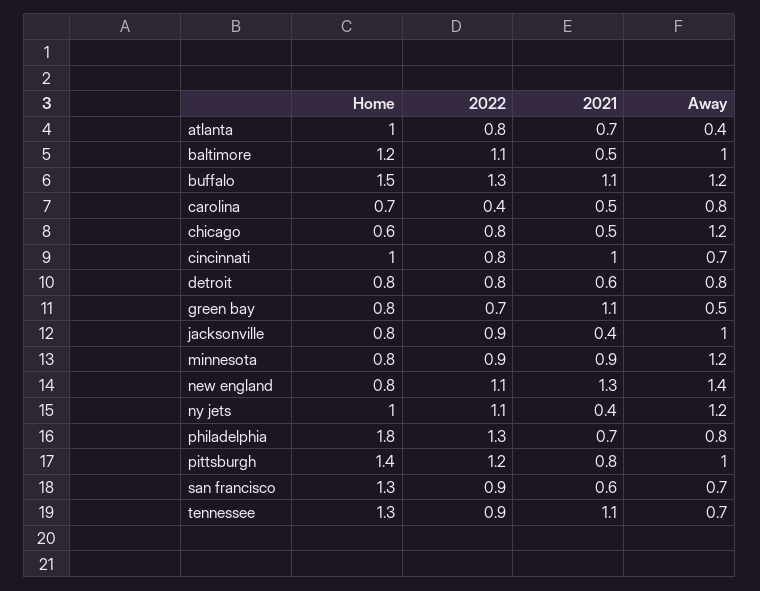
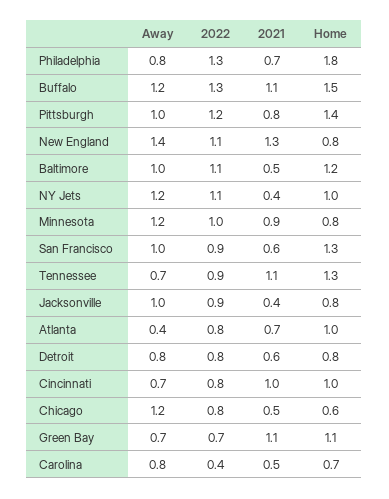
  {
    "Home": {
      "atlanta": 1,
      "baltimore": 1.2,
      "buffalo": 1.5,
      "carolina": 0.7,
      "chicago": 0.6,
      "cincinnati": 1,
      "detroit": 0.8,
-     "green bay": 0.8,
+     "green bay": 1.1,
      "jacksonville": 0.8,
      "minnesota": 0.8,
      "new england": 0.8,
      "ny jets": 1,
      "philadelphia": 1.8,
      "pittsburgh": 1.4,
      "san francisco": 1.3,
      "tennessee": 1.3
    },
    "2022": {
      "atlanta": 0.8,
      "baltimore": 1.1,
      "buffalo": 1.3,
      "carolina": 0.4,
      "chicago": 0.8,
      "cincinnati": 0.8,
      "detroit": 0.8,
      "green bay": 0.7,
      "jacksonville": 0.9,
-     "minnesota": 0.9,
+     "minnesota": 1,
      "new england": 1.1,
      "ny jets": 1.1,
      "philadelphia": 1.3,
      "pittsburgh": 1.2,
      "san francisco": 0.9,
      "tennessee": 0.9
    },
    "2021": {
      "atlanta": 0.7,
      "baltimore": 0.5,
      "buffalo": 1.1,
      "carolina": 0.5,
      "chicago": 0.5,
      "cincinnati": 1,
      "detroit": 0.6,
      "green bay": 1.1,
      "jacksonville": 0.4,
      "minnesota": 0.9,
      "new england": 1.3,
      "ny jets": 0.4,
      "philadelphia": 0.7,
      "pittsburgh": 0.8,
      "san francisco": 0.6,
      "tennessee": 1.1
    },
    "Away": {
      "atlanta": 0.4,
      "baltimore": 1,
      "buffalo": 1.2,
      "carolina": 0.8,
      "chicago": 1.2,
      "cincinnati": 0.7,
      "detroit": 0.8,
-     "green bay": 0.5,
+     "green bay": 0.7,
      "jacksonville": 1,
      "minnesota": 1.2,
      "new england": 1.4,
      "ny jets": 1.2,
      "philadelphia": 0.8,
      "pittsburgh": 1,
-     "san francisco": 0.7,
+     "san francisco": 1,
      "tennessee": 0.7
    }
  }

